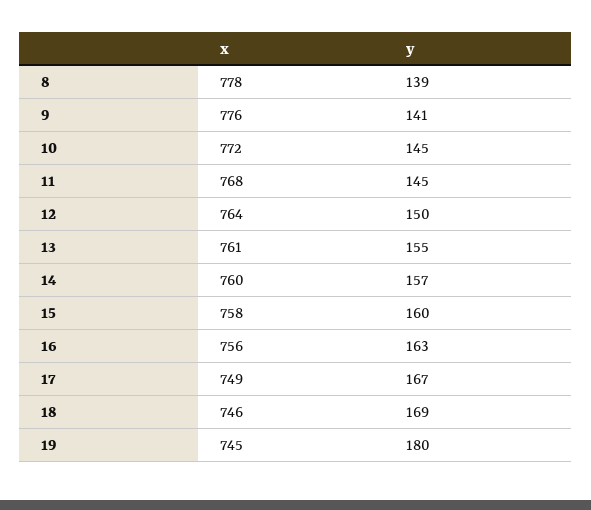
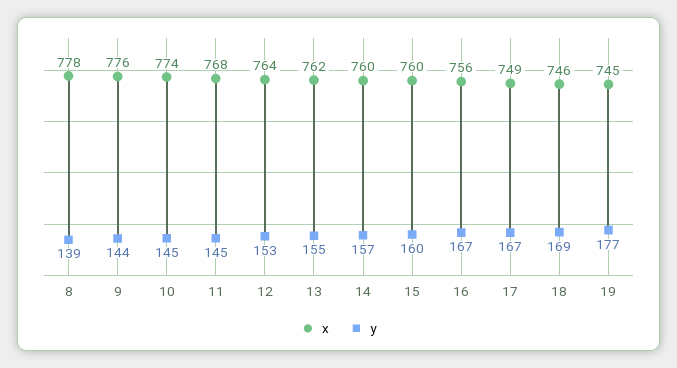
  {
    "x": {
      "8": 778,
      "9": 776,
-     "10": 772,
+     "10": 774,
      "11": 768,
      "12": 764,
-     "13": 761,
+     "13": 762,
      "14": 760,
-     "15": 758,
+     "15": 760,
      "16": 756,
      "17": 749,
      "18": 746,
      "19": 745
    },
    "y": {
      "8": 139,
-     "9": 141,
+     "9": 144,
      "10": 145,
      "11": 145,
-     "12": 150,
+     "12": 153,
      "13": 155,
      "14": 157,
      "15": 160,
-     "16": 163,
+     "16": 167,
      "17": 167,
      "18": 169,
-     "19": 180
+     "19": 177
    }
  }

